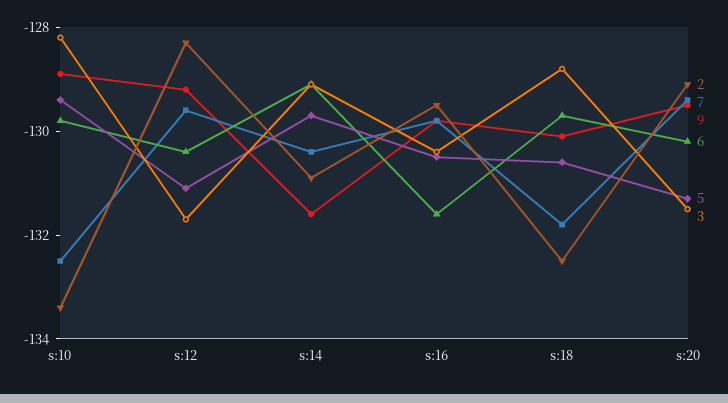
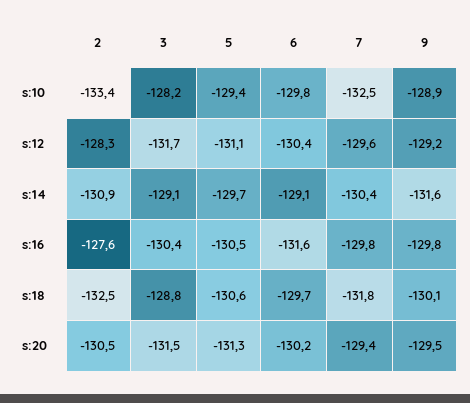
  {
    "2": {
      "s:10": -133.4,
      "s:12": -128.3,
      "s:14": -130.9,
-     "s:16": -129.5,
+     "s:16": -127.6,
      "s:18": -132.5,
-     "s:20": -129
+     "s:20": -130.5
    },
    "7": {
      "s:10": -132.5,
      "s:12": -129.6,
      "s:14": -130.4,
      "s:16": -129.8,
      "s:18": -131.8,
      "s:20": -129.4
    },
    "9": {
      "s:10": -128.9,
      "s:12": -129.2,
      "s:14": -131.6,
      "s:16": -129.8,
      "s:18": -130.1,
      "s:20": -129.5
    },
    "6": {
      "s:10": -129.8,
      "s:12": -130.4,
      "s:14": -129.1,
      "s:16": -131.6,
      "s:18": -129.7,
      "s:20": -130.2
    },
    "5": {
      "s:10": -129.4,
      "s:12": -131.1,
      "s:14": -129.7,
      "s:16": -130.5,
      "s:18": -130.6,
      "s:20": -131.3
    },
    "3": {
      "s:10": -128.2,
      "s:12": -131.7,
      "s:14": -129.1,
      "s:16": -130.4,
      "s:18": -128.8,
      "s:20": -131.5
    }
  }

